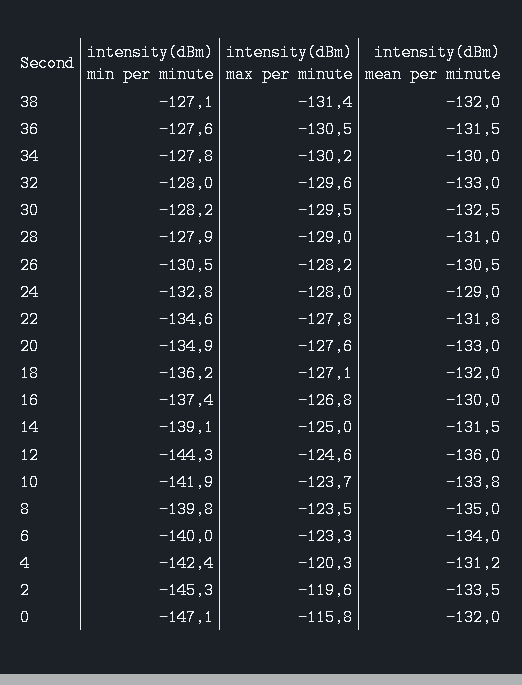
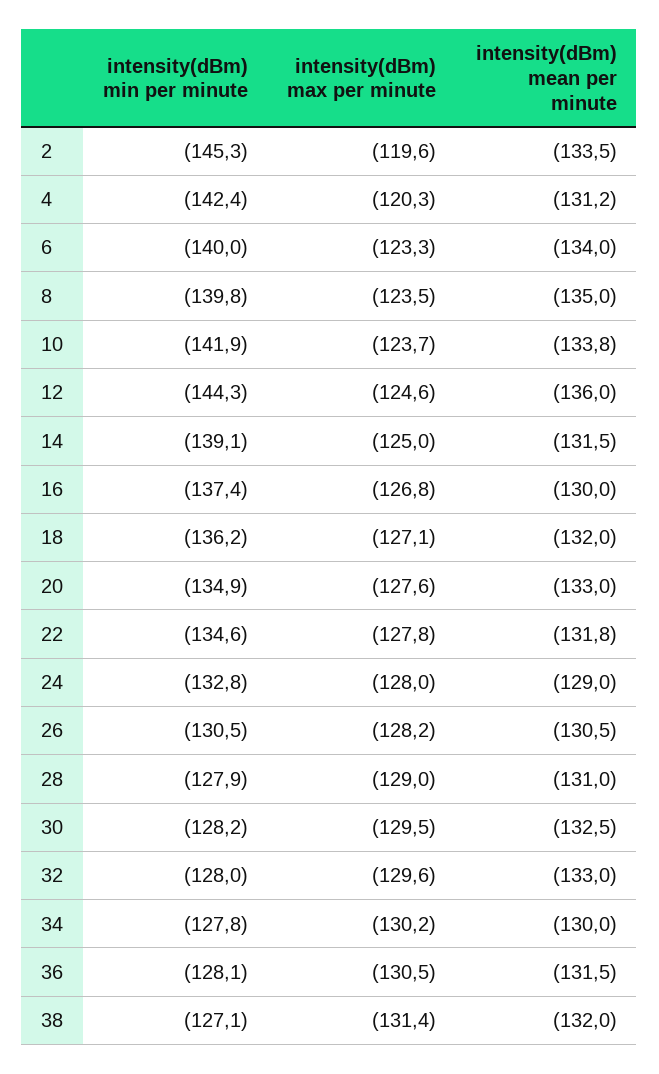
  {
    "intensity(dBm) min per minute": {
      "38": -127.1,
-     "36": -127.6,
+     "36": -128.1,
      "34": -127.8,
      "32": -128,
      "30": -128.2,
      "28": -127.9,
      "26": -130.5,
      "24": -132.8,
      "22": -134.6,
      "20": -134.9,
      "18": -136.2,
      "16": -137.4,
      "14": -139.1,
      "12": -144.3,
      "10": -141.9,
      "8": -139.8,
      "6": -140,
      "4": -142.4,
-     "2": -145.3,
+     "2": -145.3
-     "0": -147.1
    },
    "intensity(dBm) max per minute": {
      "38": -131.4,
      "36": -130.5,
      "34": -130.2,
      "32": -129.6,
      "30": -129.5,
      "28": -129,
      "26": -128.2,
      "24": -128,
      "22": -127.8,
      "20": -127.6,
      "18": -127.1,
      "16": -126.8,
      "14": -125,
      "12": -124.6,
      "10": -123.7,
      "8": -123.5,
      "6": -123.3,
      "4": -120.3,
-     "2": -119.6,
+     "2": -119.6
-     "0": -115.8
    },
    "intensity(dBm) mean per minute": {
      "38": -132,
      "36": -131.5,
      "34": -130,
      "32": -133,
      "30": -132.5,
      "28": -131,
      "26": -130.5,
      "24": -129,
      "22": -131.8,
      "20": -133,
      "18": -132,
      "16": -130,
      "14": -131.5,
      "12": -136,
      "10": -133.8,
      "8": -135,
      "6": -134,
      "4": -131.2,
-     "2": -133.5,
+     "2": -133.5
-     "0": -132
    }
  }

